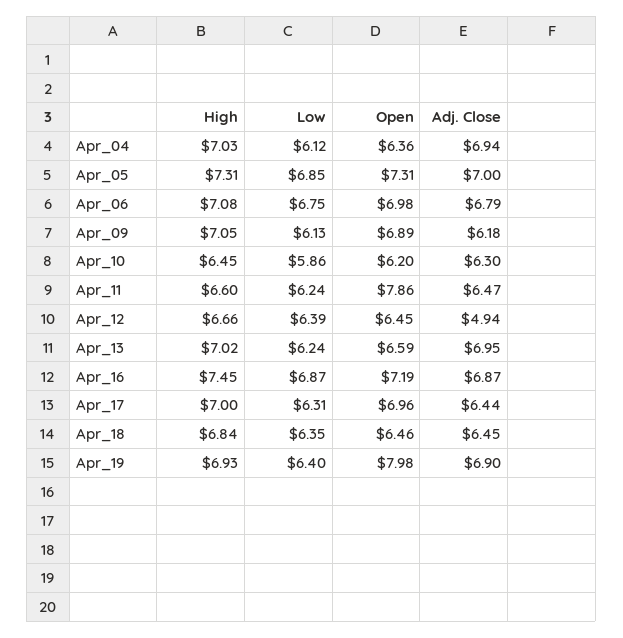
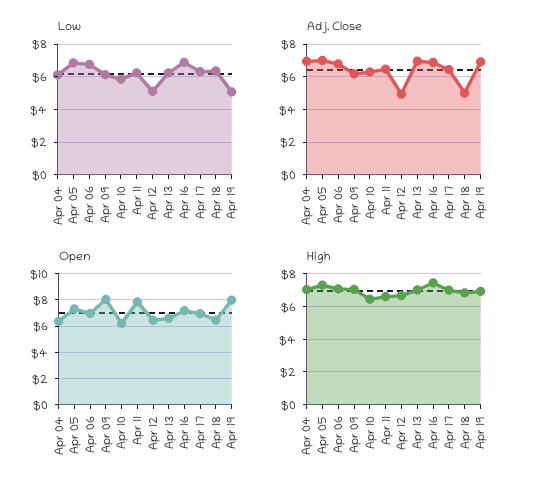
  {
    "High": {
      "Apr_04": 7.03,
      "Apr_05": 7.31,
      "Apr_06": 7.08,
      "Apr_09": 7.05,
      "Apr_10": 6.45,
      "Apr_11": 6.6,
      "Apr_12": 6.66,
      "Apr_13": 7.02,
      "Apr_16": 7.45,
      "Apr_17": 7,
      "Apr_18": 6.84,
      "Apr_19": 6.93
    },
    "Low": {
      "Apr_04": 6.12,
      "Apr_05": 6.85,
      "Apr_06": 6.75,
      "Apr_09": 6.13,
      "Apr_10": 5.86,
      "Apr_11": 6.24,
-     "Apr_12": 6.39,
+     "Apr_12": 5,
      "Apr_13": 6.24,
      "Apr_16": 6.87,
      "Apr_17": 6.31,
      "Apr_18": 6.35,
-     "Apr_19": 6.4
+     "Apr_19": 5
    },
    "Open": {
      "Apr_04": 6.36,
      "Apr_05": 7.31,
      "Apr_06": 6.98,
-     "Apr_09": 6.89,
+     "Apr_09": 8,
      "Apr_10": 6.2,
      "Apr_11": 7.86,
      "Apr_12": 6.45,
      "Apr_13": 6.59,
      "Apr_16": 7.19,
      "Apr_17": 6.96,
      "Apr_18": 6.46,
      "Apr_19": 7.98
    },
    "Adj. Close": {
      "Apr_04": 6.94,
      "Apr_05": 7,
      "Apr_06": 6.79,
      "Apr_09": 6.18,
      "Apr_10": 6.3,
      "Apr_11": 6.47,
      "Apr_12": 4.94,
      "Apr_13": 6.95,
      "Apr_16": 6.87,
      "Apr_17": 6.44,
-     "Apr_18": 6.45,
+     "Apr_18": 5,
      "Apr_19": 6.9
    }
  }

